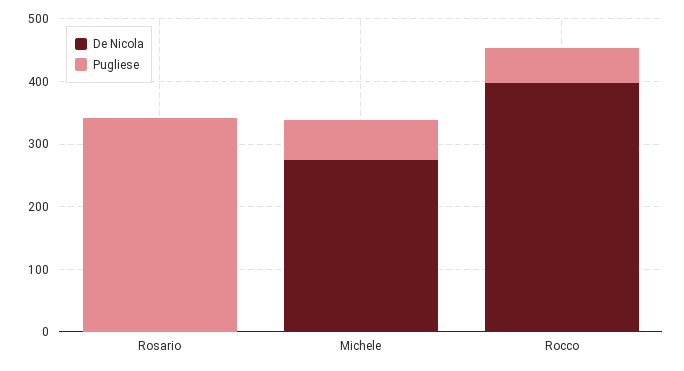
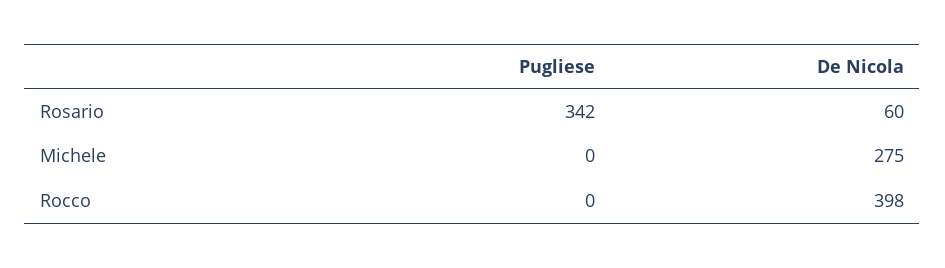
  {
    "De Nicola": {
-     "Rosario": 0,
+     "Rosario": 60,
      "Michele": 275,
      "Rocco": 398
    },
    "Pugliese": {
      "Rosario": 342,
-     "Michele": 60,
+     "Michele": 0,
-     "Rocco": 60
+     "Rocco": 0
    }
  }

